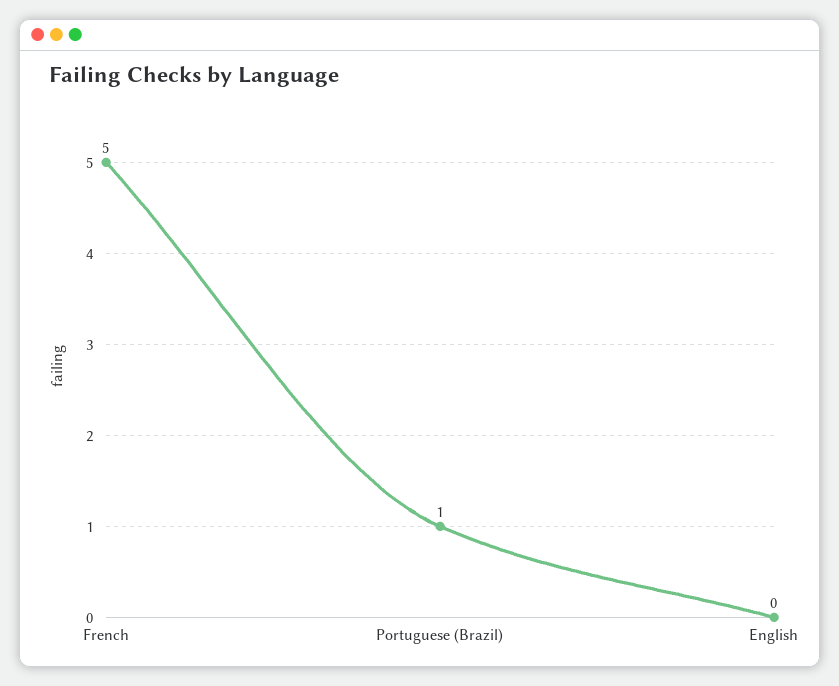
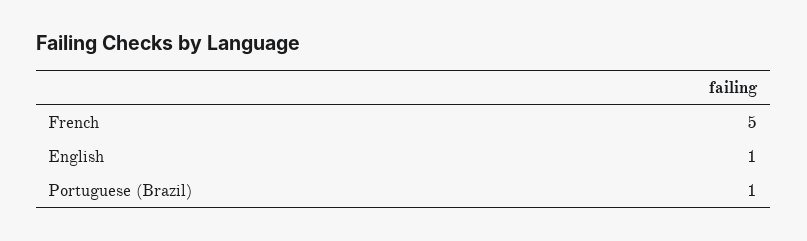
  {
    "French": 5,
    "Portuguese (Brazil)": 1,
-   "English": 0
+   "English": 1
  }

